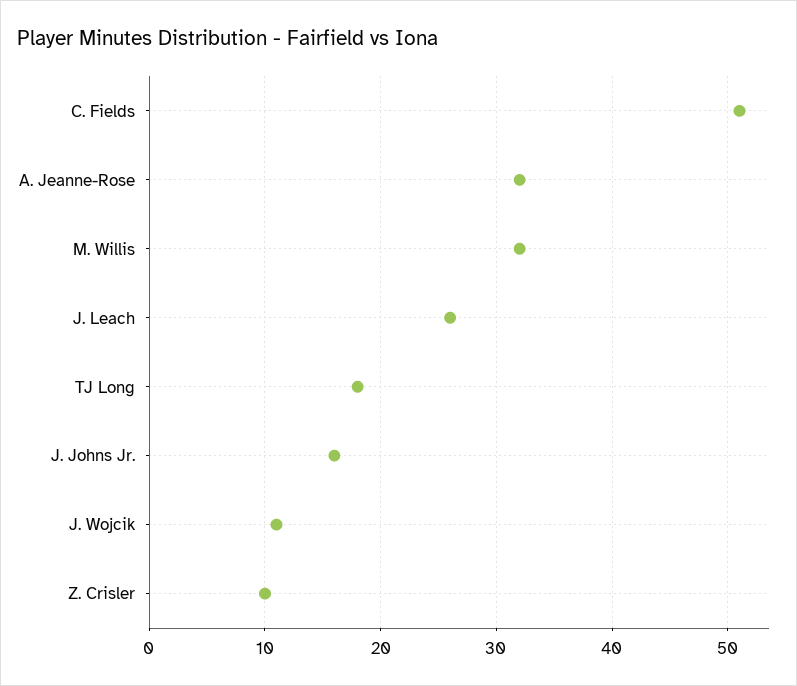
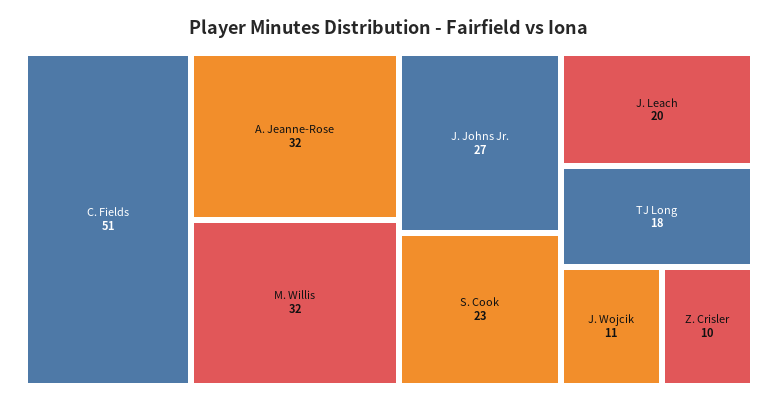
  {
    "C. Fields": 51,
    "A. Jeanne-Rose": 32,
    "M. Willis": 32,
-   "J. Leach": 26,
+   "J. Leach": 20,
    "TJ Long": 18,
-   "J. Johns Jr.": 16,
+   "J. Johns Jr.": 27,
    "J. Wojcik": 11,
-   "Z. Crisler": 10
+   "Z. Crisler": 10,
+   "S. Cook": 23
  }

